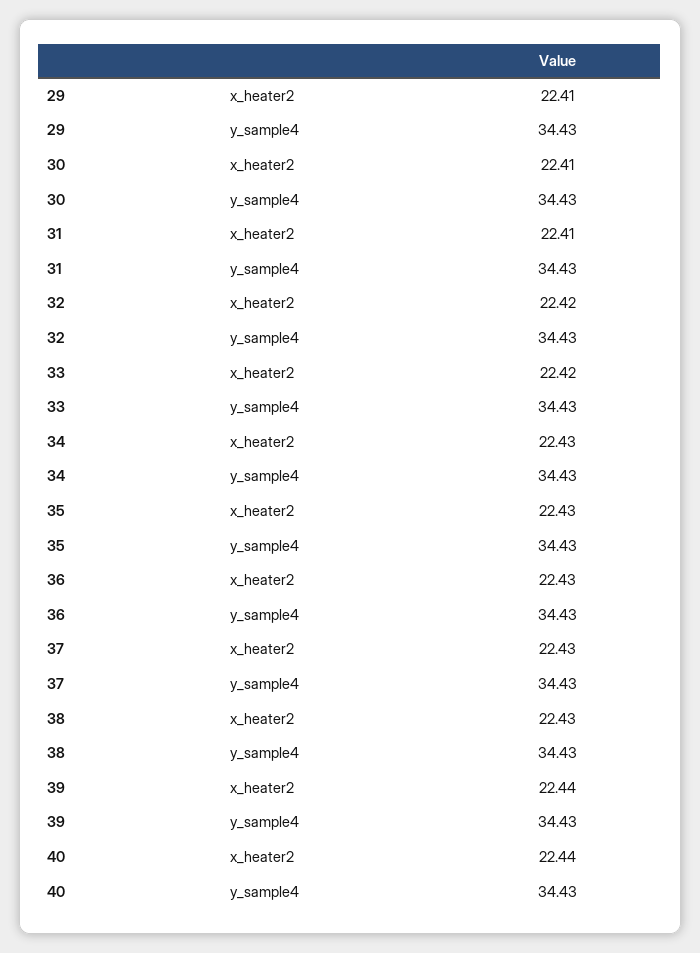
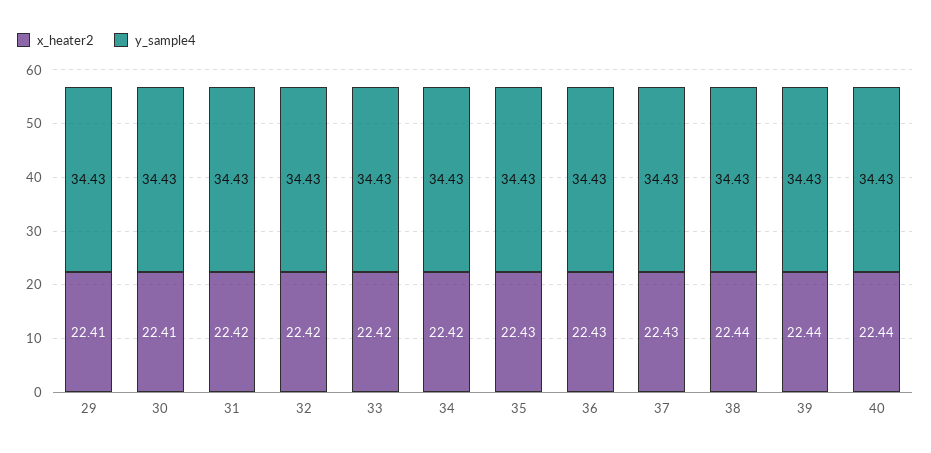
  {
    "x_heater2": {
      "29": 22.41,
      "30": 22.41,
-     "31": 22.41,
+     "31": 22.42,
      "32": 22.42,
      "33": 22.42,
-     "34": 22.43,
+     "34": 22.42,
      "35": 22.43,
      "36": 22.43,
      "37": 22.43,
-     "38": 22.43,
+     "38": 22.44,
      "39": 22.44,
      "40": 22.44
    },
    "y_sample4": {
      "29": 34.43,
      "30": 34.43,
      "31": 34.43,
      "32": 34.43,
      "33": 34.43,
      "34": 34.43,
      "35": 34.43,
      "36": 34.43,
      "37": 34.43,
      "38": 34.43,
      "39": 34.43,
      "40": 34.43
    }
  }

